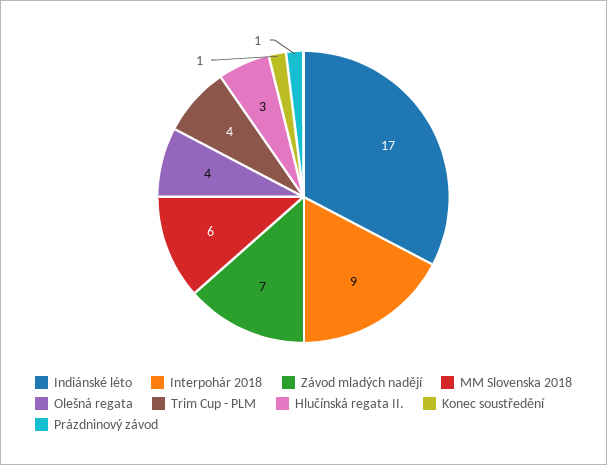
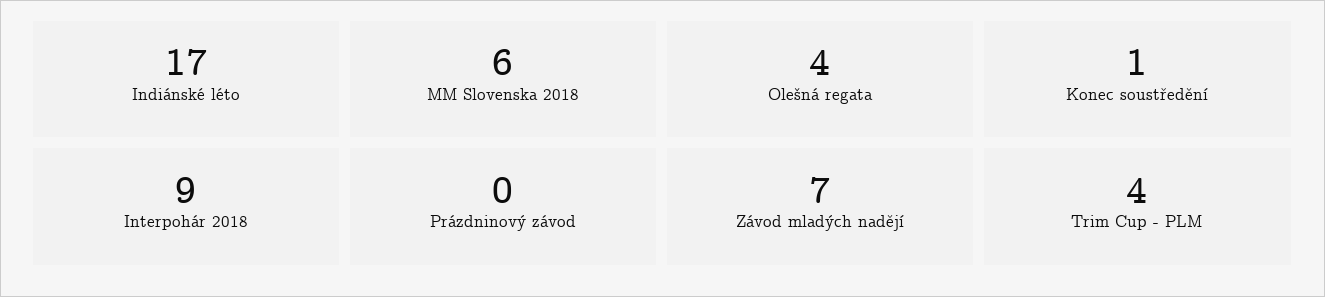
  {
    "Indiánské léto": 17,
    "Interpohár 2018": 9,
    "Závod mladých nadějí": 7,
    "MM Slovenska 2018": 6,
    "Olešná regata": 4,
    "Trim Cup - PLM": 4,
-   "Hlučínská regata II.": 3,
    "Konec soustředění": 1,
-   "Prázdninový závod": 1
+   "Prázdninový závod": 0
  }

